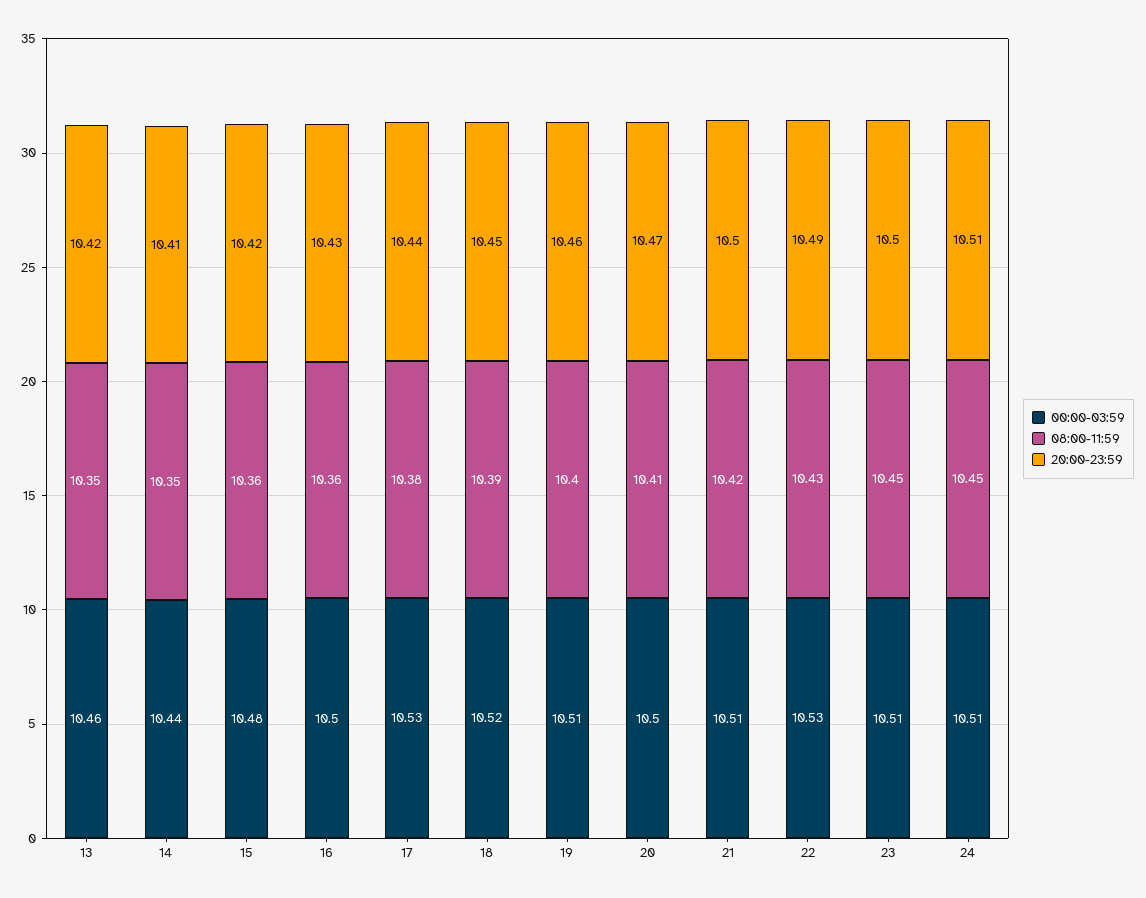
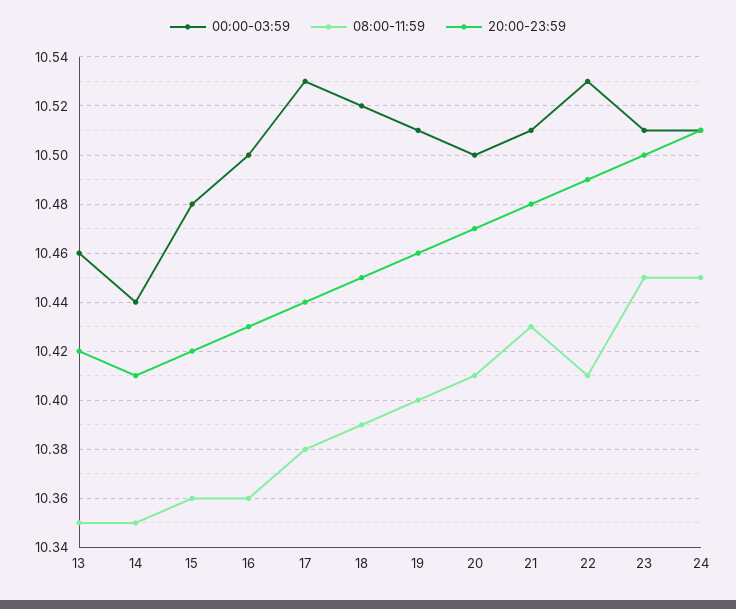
  {
    "00:00-03:59": {
      "13": 10.46,
      "14": 10.44,
      "15": 10.48,
      "16": 10.5,
      "17": 10.53,
      "18": 10.52,
      "19": 10.51,
      "20": 10.5,
      "21": 10.51,
      "22": 10.53,
      "23": 10.51,
      "24": 10.51
    },
    "08:00-11:59": {
      "13": 10.35,
      "14": 10.35,
      "15": 10.36,
      "16": 10.36,
      "17": 10.38,
      "18": 10.39,
      "19": 10.4,
      "20": 10.41,
-     "21": 10.42,
+     "21": 10.43,
-     "22": 10.43,
+     "22": 10.41,
      "23": 10.45,
      "24": 10.45
    },
    "20:00-23:59": {
      "13": 10.42,
      "14": 10.41,
      "15": 10.42,
      "16": 10.43,
      "17": 10.44,
      "18": 10.45,
      "19": 10.46,
      "20": 10.47,
-     "21": 10.5,
+     "21": 10.48,
      "22": 10.49,
      "23": 10.5,
      "24": 10.51
    }
  }

